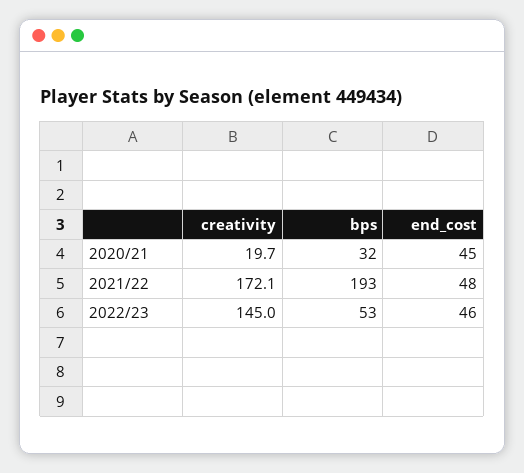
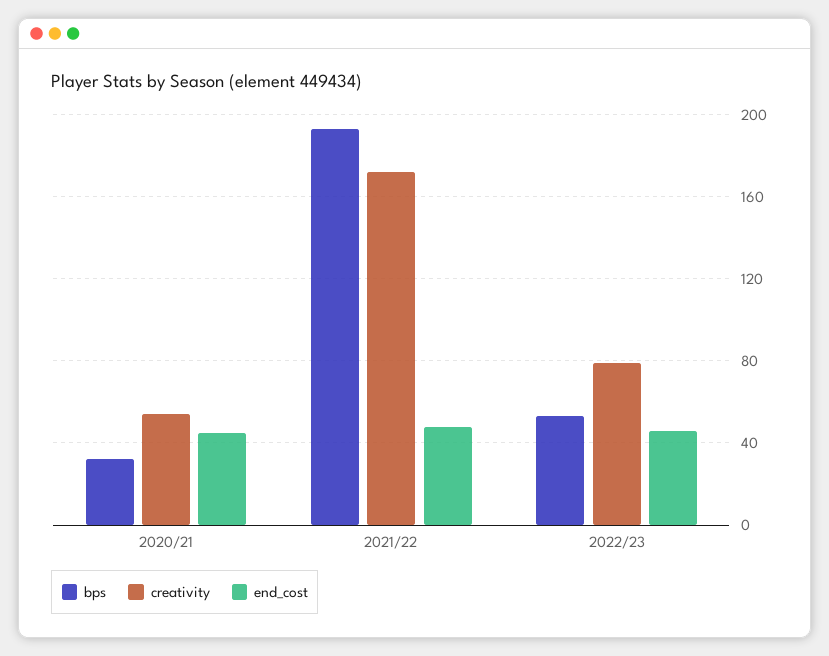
  {
    "creativity": {
-     "2020/21": 19.7,
+     "2020/21": 55,
      "2021/22": 172.1,
-     "2022/23": 145
+     "2022/23": 80
    },
    "bps": {
      "2020/21": 32,
      "2021/22": 193,
      "2022/23": 53
    },
    "end_cost": {
      "2020/21": 45,
      "2021/22": 48,
      "2022/23": 46
    }
  }

